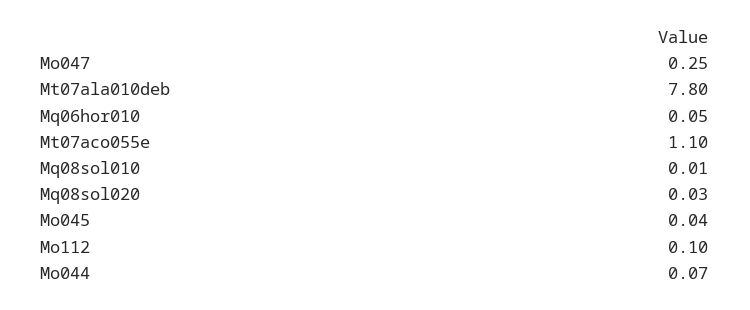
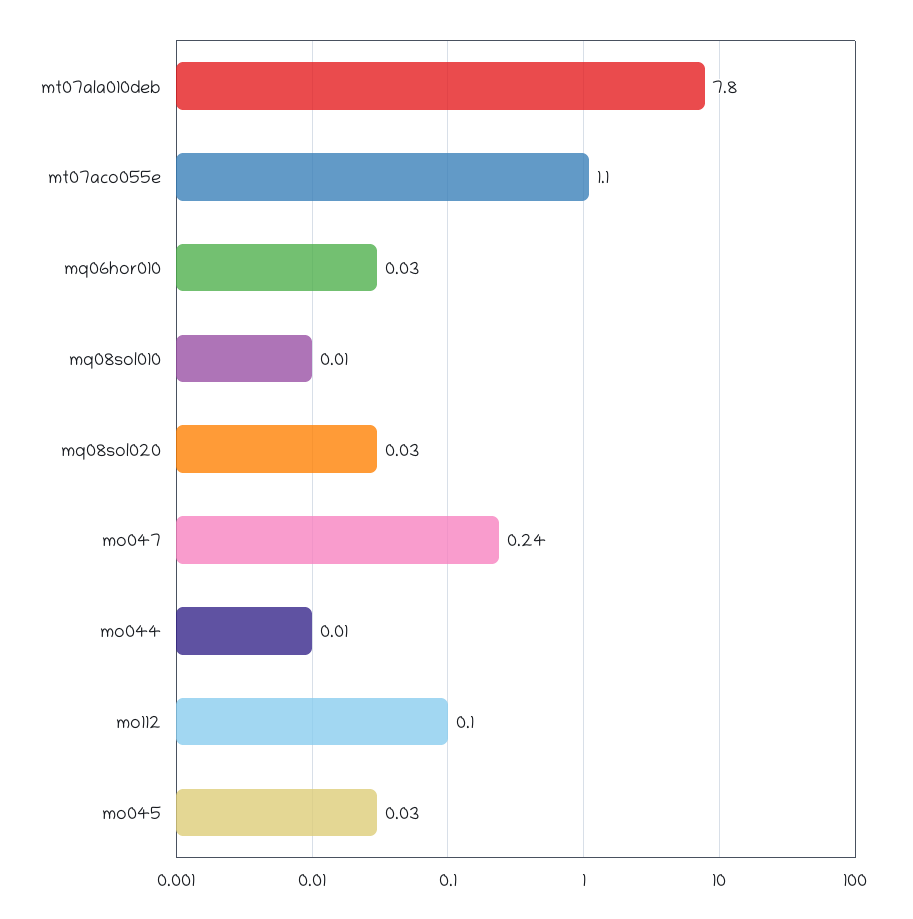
  {
-   "Mo047": 0.25,
+   "Mo047": 0.24,
    "Mt07ala010deb": 7.8,
-   "Mq06hor010": 0.05,
+   "Mq06hor010": 0.03,
    "Mt07aco055e": 1.1,
    "Mq08sol010": 0.01,
    "Mq08sol020": 0.03,
-   "Mo045": 0.04,
+   "Mo045": 0.03,
    "Mo112": 0.1,
-   "Mo044": 0.07
+   "Mo044": 0.01
  }

